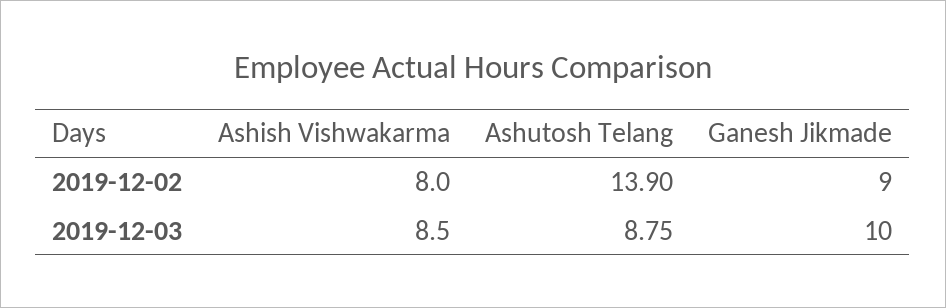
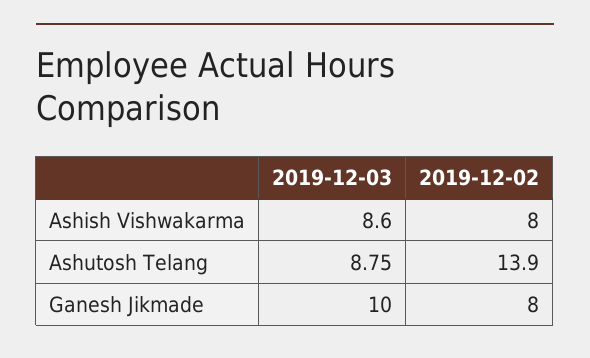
  {
    "Ashish Vishwakarma": {
      "2019-12-02": 8,
-     "2019-12-03": 8.5
+     "2019-12-03": 8.6
    },
    "Ashutosh Telang": {
      "2019-12-02": 13.9,
      "2019-12-03": 8.75
    },
    "Ganesh Jikmade": {
-     "2019-12-02": 9,
+     "2019-12-02": 8,
      "2019-12-03": 10
    }
  }

